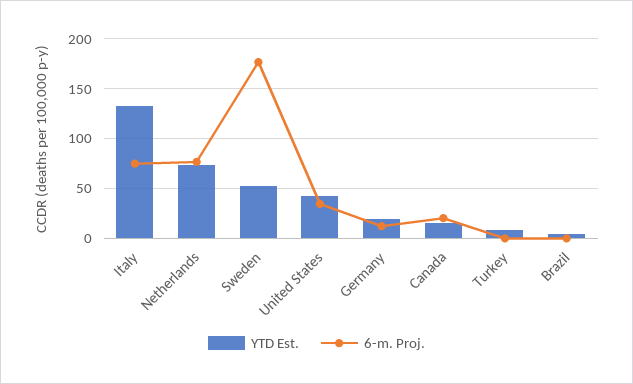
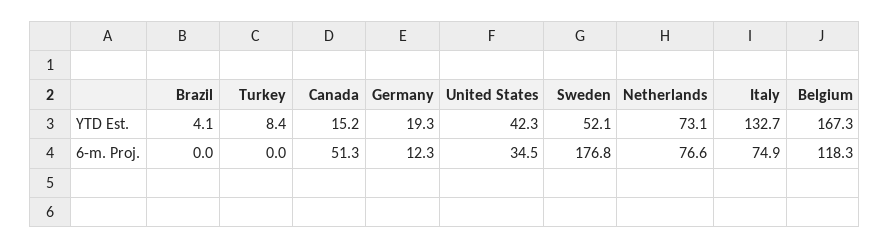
  {
    "YTD Est.": {
      "Italy": 132.7,
      "Netherlands": 73.1,
      "Sweden": 52.1,
      "United States": 42.3,
      "Germany": 19.3,
      "Canada": 15.2,
      "Turkey": 8.4,
-     "Brazil": 4.1
+     "Brazil": 4.1,
+     "Belgium": 167.3
    },
    "6-m. Proj.": {
      "Italy": 74.9,
      "Netherlands": 76.6,
      "Sweden": 176.8,
      "United States": 34.5,
      "Germany": 12.3,
-     "Canada": 20,
+     "Canada": 51.3,
      "Turkey": 0,
-     "Brazil": 0
+     "Brazil": 0,
+     "Belgium": 118.3
    }
  }

